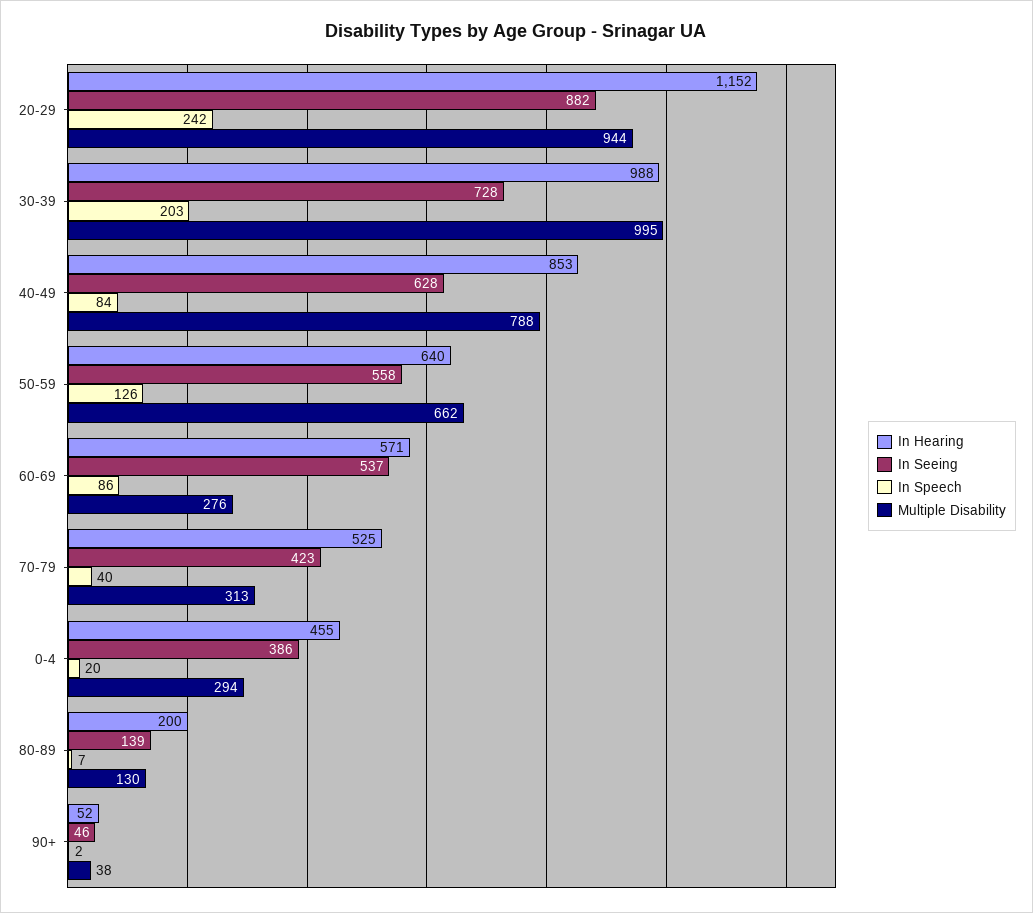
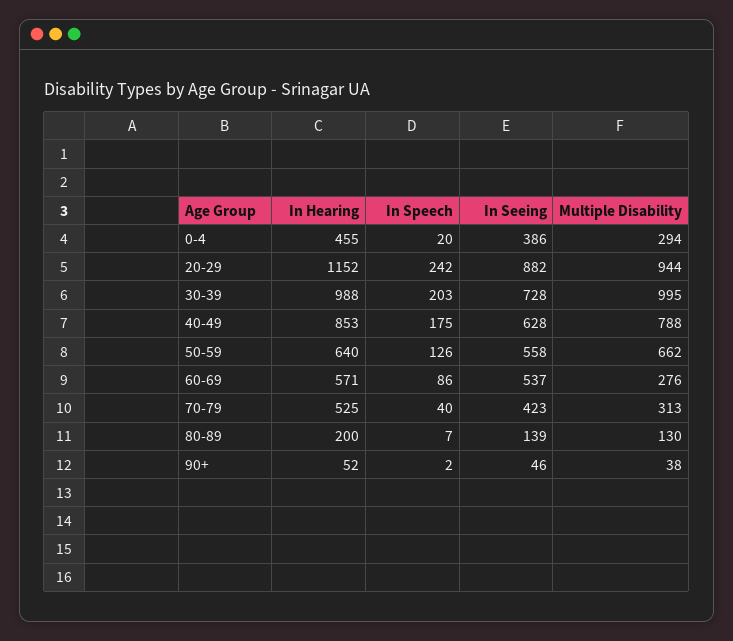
  {
    "In Hearing": {
      "20-29": 1152,
      "30-39": 988,
      "40-49": 853,
      "50-59": 640,
      "60-69": 571,
      "70-79": 525,
      "0-4": 455,
      "80-89": 200,
      "90+": 52
    },
    "In Seeing": {
      "20-29": 882,
      "30-39": 728,
      "40-49": 628,
      "50-59": 558,
      "60-69": 537,
      "70-79": 423,
      "0-4": 386,
      "80-89": 139,
      "90+": 46
    },
    "In Speech": {
      "20-29": 242,
      "30-39": 203,
-     "40-49": 84,
+     "40-49": 175,
      "50-59": 126,
      "60-69": 86,
      "70-79": 40,
      "0-4": 20,
      "80-89": 7,
      "90+": 2
    },
    "Multiple Disability": {
      "20-29": 944,
      "30-39": 995,
      "40-49": 788,
      "50-59": 662,
      "60-69": 276,
      "70-79": 313,
      "0-4": 294,
      "80-89": 130,
      "90+": 38
    }
  }

